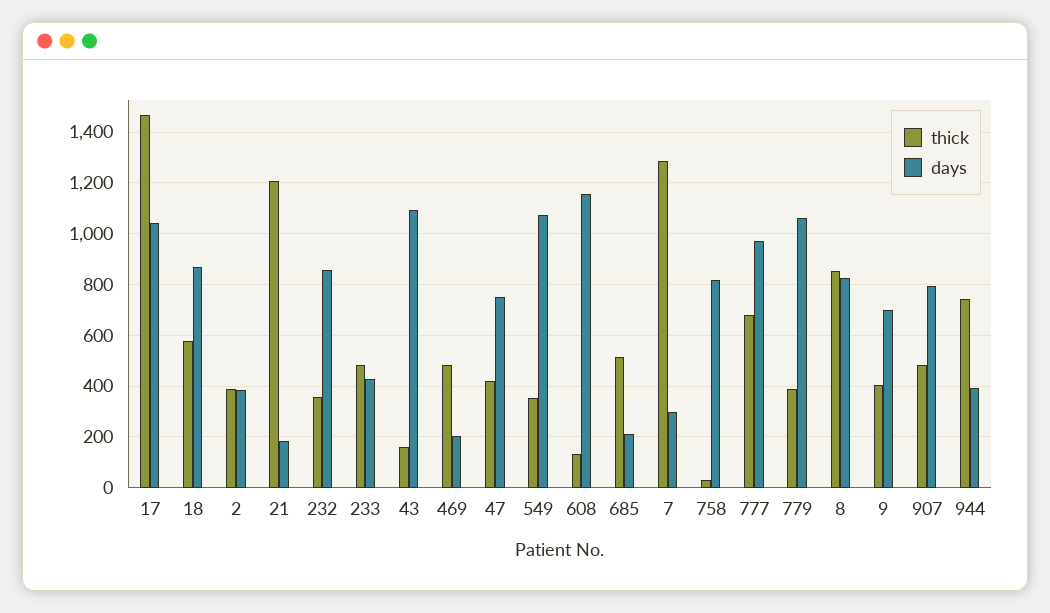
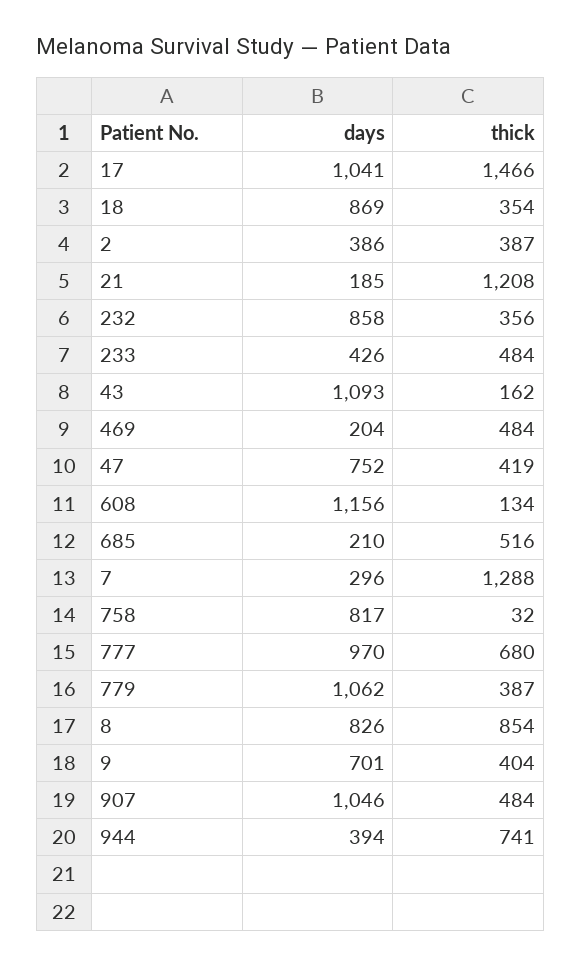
  {
    "thick": {
      "17": 1466,
-     "18": 575,
+     "18": 354,
      "2": 387,
      "21": 1208,
      "232": 356,
      "233": 484,
      "43": 162,
      "469": 484,
      "47": 419,
-     "549": 350,
      "608": 134,
      "685": 516,
      "7": 1288,
      "758": 32,
      "777": 680,
      "779": 387,
      "8": 854,
      "9": 404,
      "907": 484,
      "944": 741
    },
    "days": {
      "17": 1041,
      "18": 869,
      "2": 386,
      "21": 185,
      "232": 858,
      "233": 426,
      "43": 1093,
      "469": 204,
      "47": 752,
-     "549": 1075,
      "608": 1156,
      "685": 210,
      "7": 296,
      "758": 817,
      "777": 970,
      "779": 1062,
      "8": 826,
      "9": 701,
-     "907": 800,
+     "907": 1046,
      "944": 394
    }
  }

